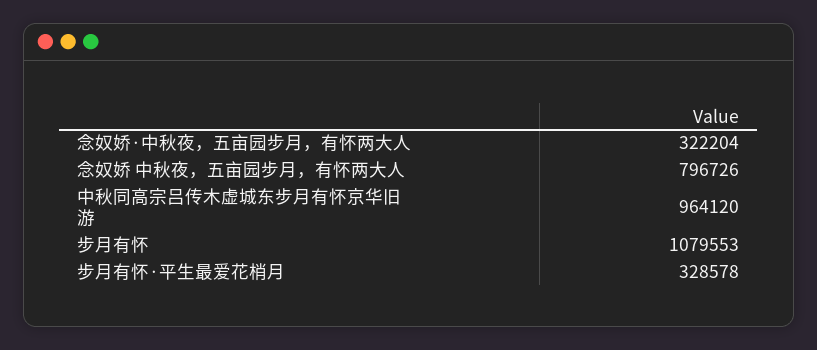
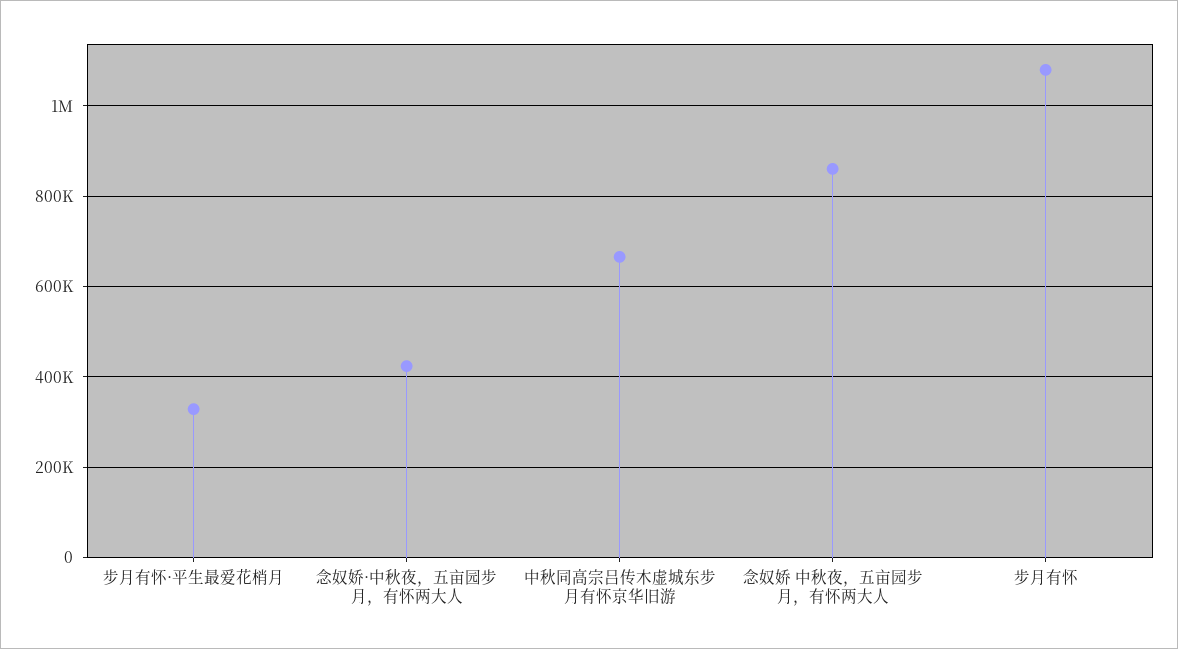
  {
-   "念奴娇·中秋夜，五亩园步月，有怀两大人": 322204,
+   "念奴娇·中秋夜，五亩园步月，有怀两大人": 420000,
-   "念奴娇 中秋夜，五亩园步月，有怀两大人": 796726,
+   "念奴娇 中秋夜，五亩园步月，有怀两大人": 860000,
-   "中秋同高宗吕传木虚城东步月有怀京华旧游": 964120,
+   "中秋同高宗吕传木虚城东步月有怀京华旧游": 660000,
    "步月有怀": 1079553,
    "步月有怀·平生最爱花梢月": 328578
  }

